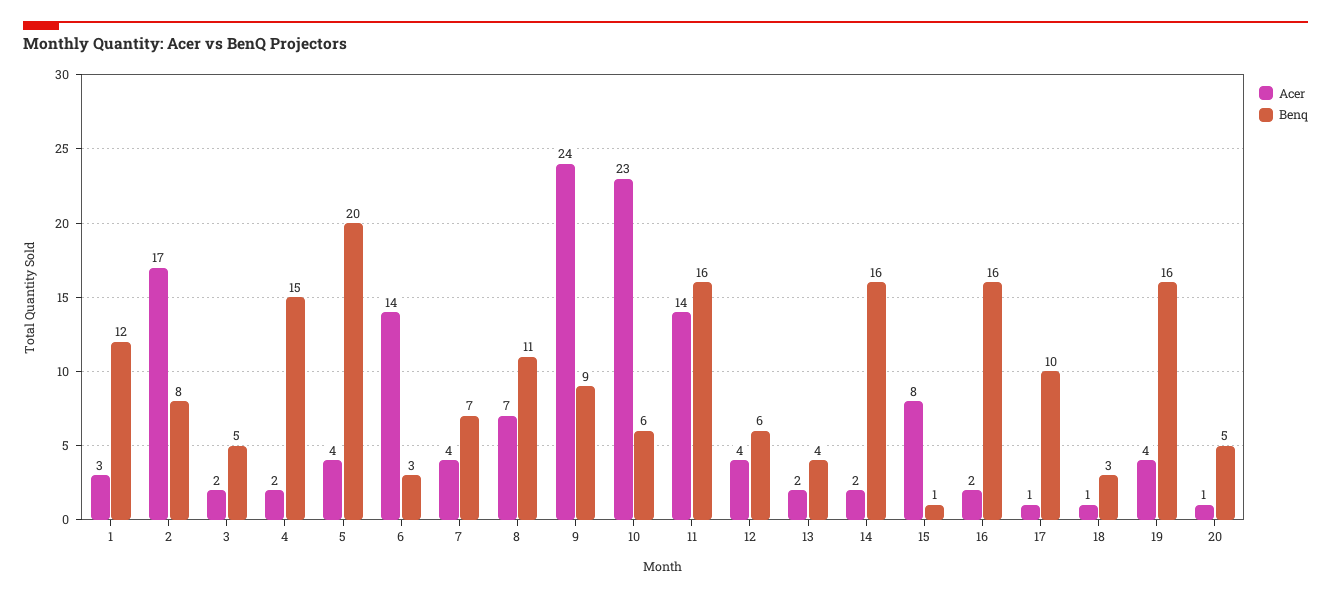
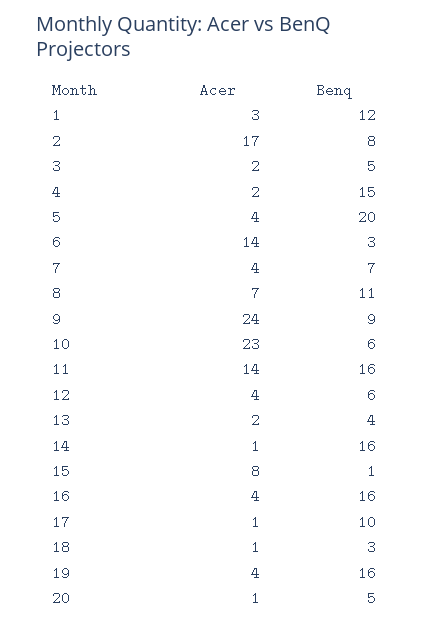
  {
    "Acer": {
      "1": 3,
      "2": 17,
      "3": 2,
      "4": 2,
      "5": 4,
      "6": 14,
      "7": 4,
      "8": 7,
      "9": 24,
      "10": 23,
      "11": 14,
      "12": 4,
      "13": 2,
-     "14": 2,
+     "14": 1,
      "15": 8,
-     "16": 2,
+     "16": 4,
      "17": 1,
      "18": 1,
      "19": 4,
      "20": 1
    },
    "Benq": {
      "1": 12,
      "2": 8,
      "3": 5,
      "4": 15,
      "5": 20,
      "6": 3,
      "7": 7,
      "8": 11,
      "9": 9,
      "10": 6,
      "11": 16,
      "12": 6,
      "13": 4,
      "14": 16,
      "15": 1,
      "16": 16,
      "17": 10,
      "18": 3,
      "19": 16,
      "20": 5
    }
  }

